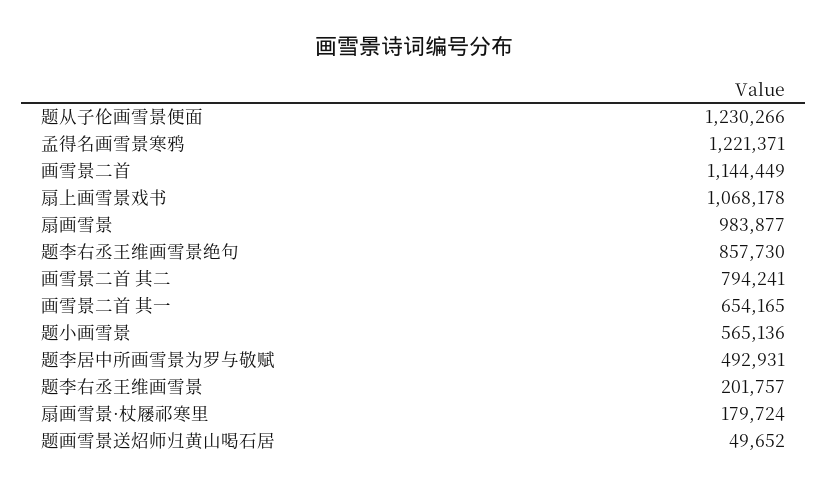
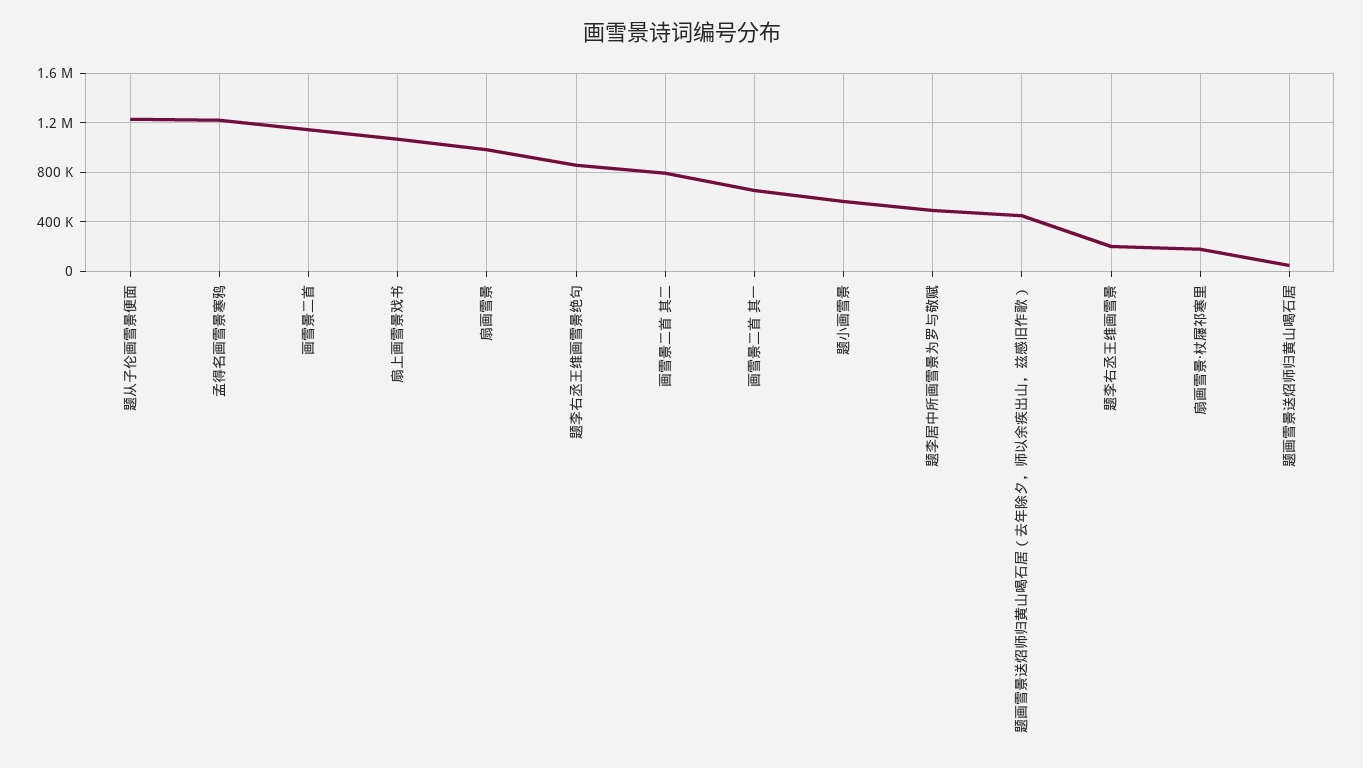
  {
    "题从子伦画雪景便面": 1230266,
    "孟得名画雪景寒鸦": 1221371,
    "画雪景二首": 1144449,
    "扇上画雪景戏书": 1068178,
    "扇画雪景": 983877,
    "题李右丞王维画雪景绝句": 857730,
    "画雪景二首 其二": 794241,
    "画雪景二首 其一": 654165,
    "题小画雪景": 565136,
    "题李居中所画雪景为罗与敬赋": 492931,
    "题李右丞王维画雪景": 201757,
    "扇画雪景·杖屦祁寒里": 179724,
-   "题画雪景送炤师归黄山喝石居": 49652
+   "题画雪景送炤师归黄山喝石居": 49652,
+   "题画雪景送炤师归黄山喝石居（去年除夕，师以余疾出山，兹感旧作歌）": 450000
  }

